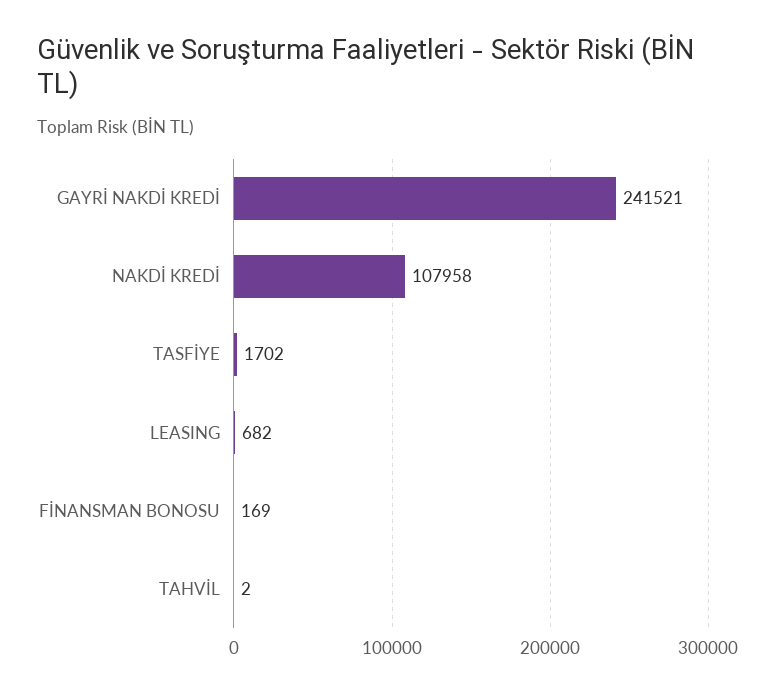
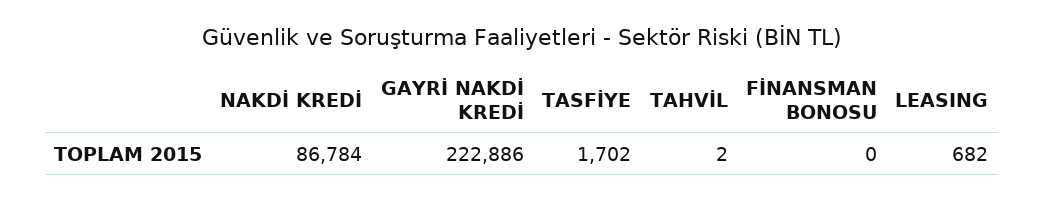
  {
-   "GAYRİ NAKDİ KREDİ": 241521,
+   "GAYRİ NAKDİ KREDİ": 222886,
-   "NAKDİ KREDİ": 107958,
+   "NAKDİ KREDİ": 86784,
    "TASFİYE": 1702,
    "LEASING": 682,
-   "FİNANSMAN BONOSU": 169,
+   "FİNANSMAN BONOSU": 0,
    "TAHVİL": 2
  }

